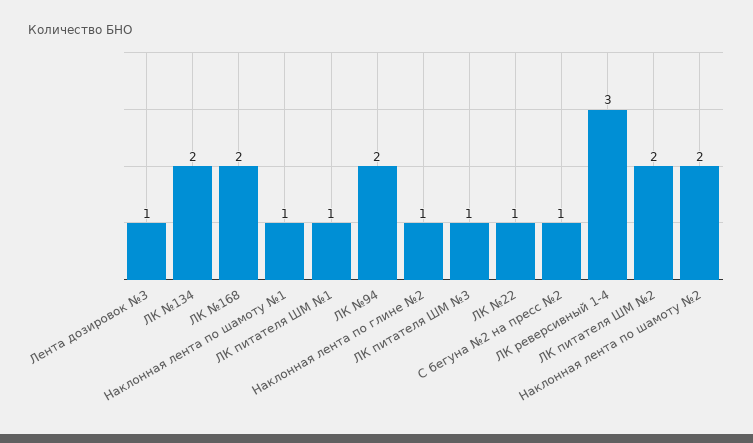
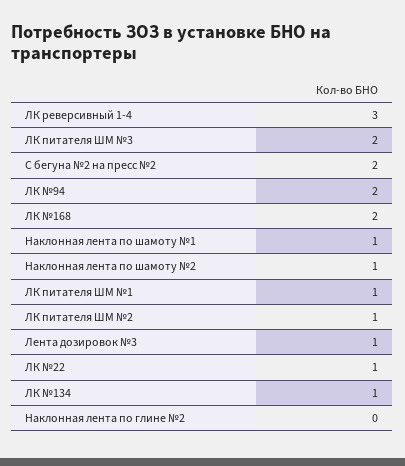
  {
    "Лента дозировок №3": 1,
-   "ЛК №134": 2,
+   "ЛК №134": 1,
    "ЛК №168": 2,
    "Наклонная лента по шамоту №1": 1,
    "ЛК питателя ШМ №1": 1,
    "ЛК №94": 2,
-   "Наклонная лента по глине №2": 1,
+   "Наклонная лента по глине №2": 0,
-   "ЛК питателя ШМ №3": 1,
+   "ЛК питателя ШМ №3": 2,
    "ЛК №22": 1,
-   "С бегуна №2 на пресс №2": 1,
+   "С бегуна №2 на пресс №2": 2,
    "ЛК реверсивный 1-4": 3,
-   "ЛК питателя ШМ №2": 2,
+   "ЛК питателя ШМ №2": 1,
-   "Наклонная лента по шамоту №2": 2
+   "Наклонная лента по шамоту №2": 1
  }

